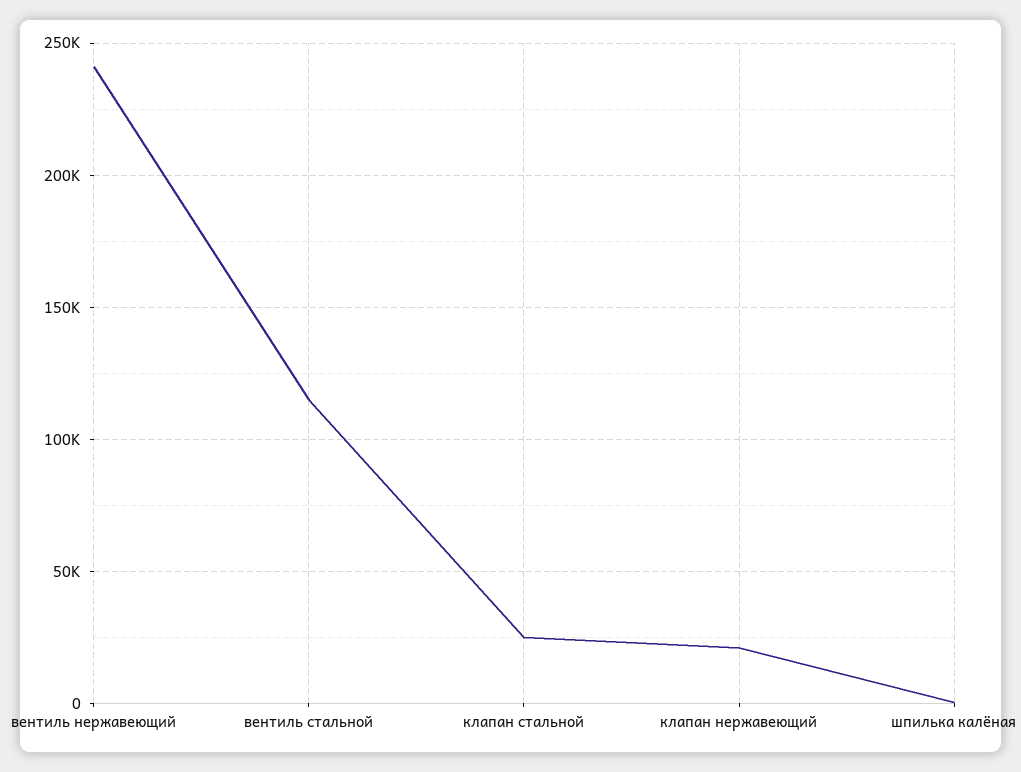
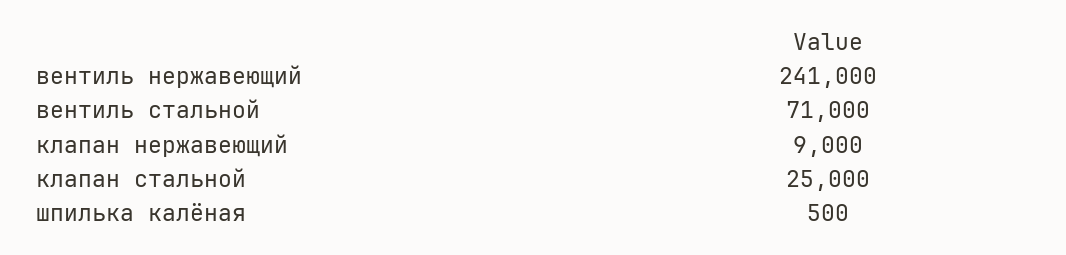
  {
    "вентиль нержавеющий": 241000,
-   "вентиль стальной": 115000,
+   "вентиль стальной": 71000,
    "клапан стальной": 25000,
-   "клапан нержавеющий": 20000,
+   "клапан нержавеющий": 9000,
    "шпилька калёная": 500
  }

